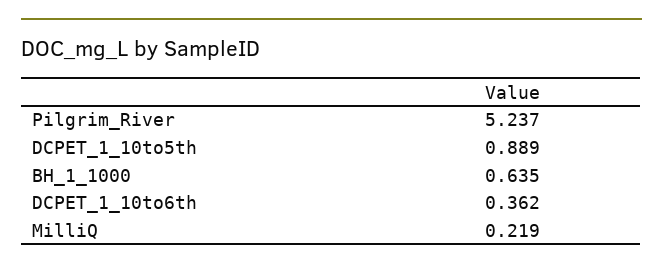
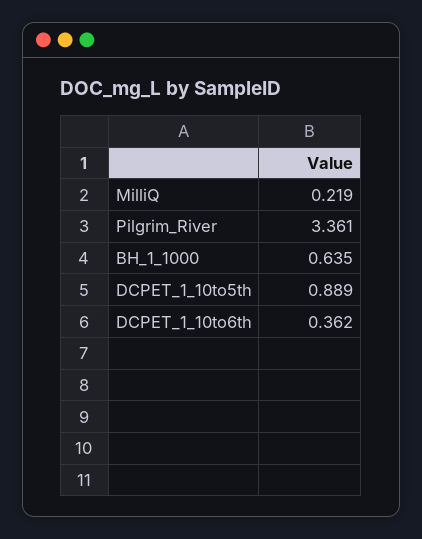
  {
-   "Pilgrim_River": 5.237,
+   "Pilgrim_River": 3.361,
    "DCPET_1_10to5th": 0.889,
    "BH_1_1000": 0.635,
    "DCPET_1_10to6th": 0.362,
    "MilliQ": 0.219
  }

